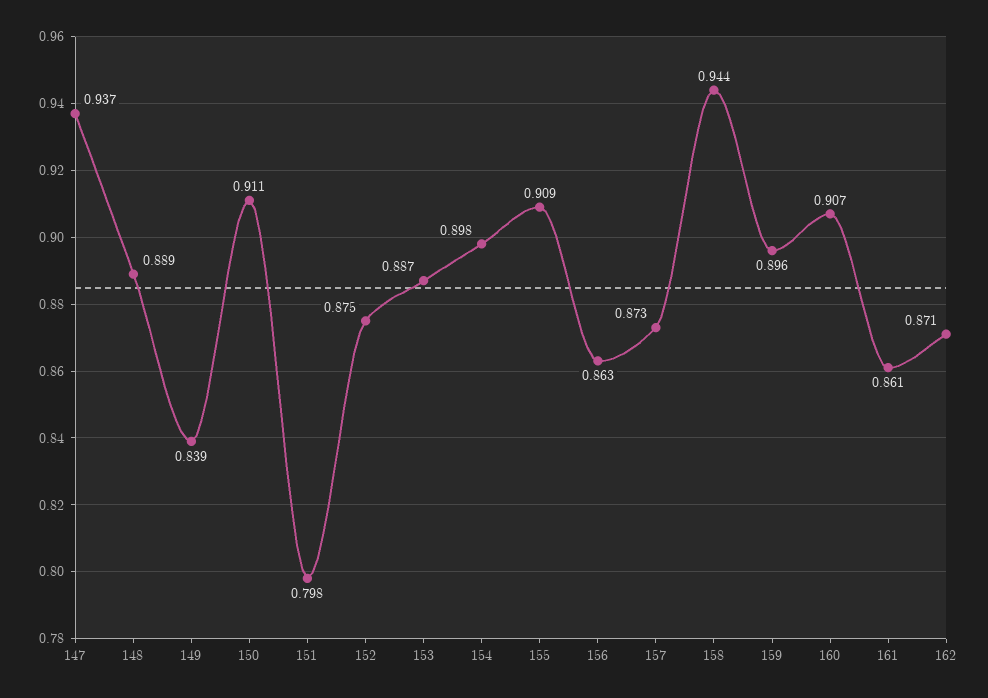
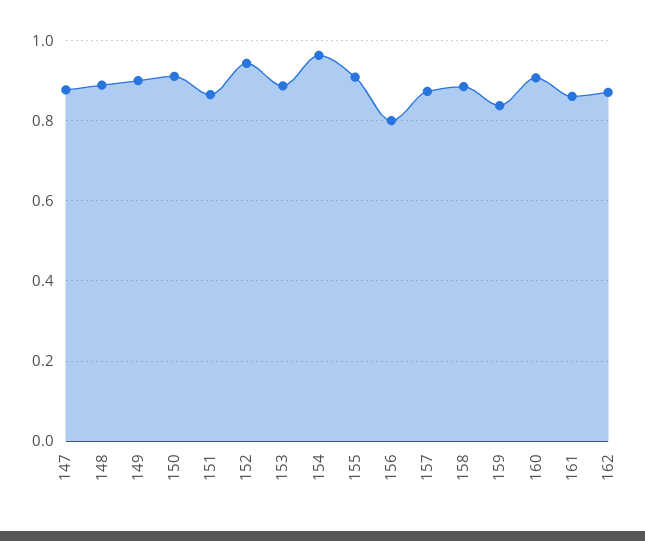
  {
-   "147": 0.937,
+   "147": 0.88,
    "148": 0.889,
-   "149": 0.839,
+   "149": 0.9,
    "150": 0.911,
-   "151": 0.798,
+   "151": 0.86,
-   "152": 0.875,
+   "152": 0.94,
    "153": 0.887,
-   "154": 0.898,
+   "154": 0.96,
    "155": 0.909,
-   "156": 0.863,
+   "156": 0.8,
    "157": 0.873,
-   "158": 0.944,
+   "158": 0.88,
-   "159": 0.896,
+   "159": 0.84,
    "160": 0.907,
    "161": 0.861,
    "162": 0.871
  }

